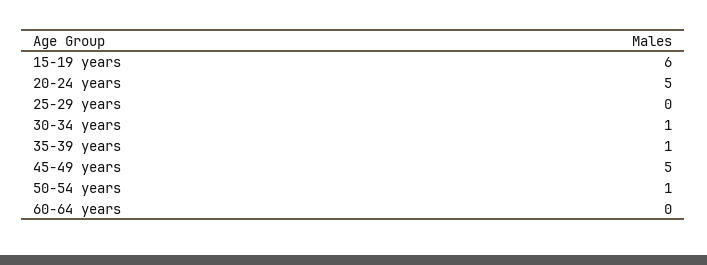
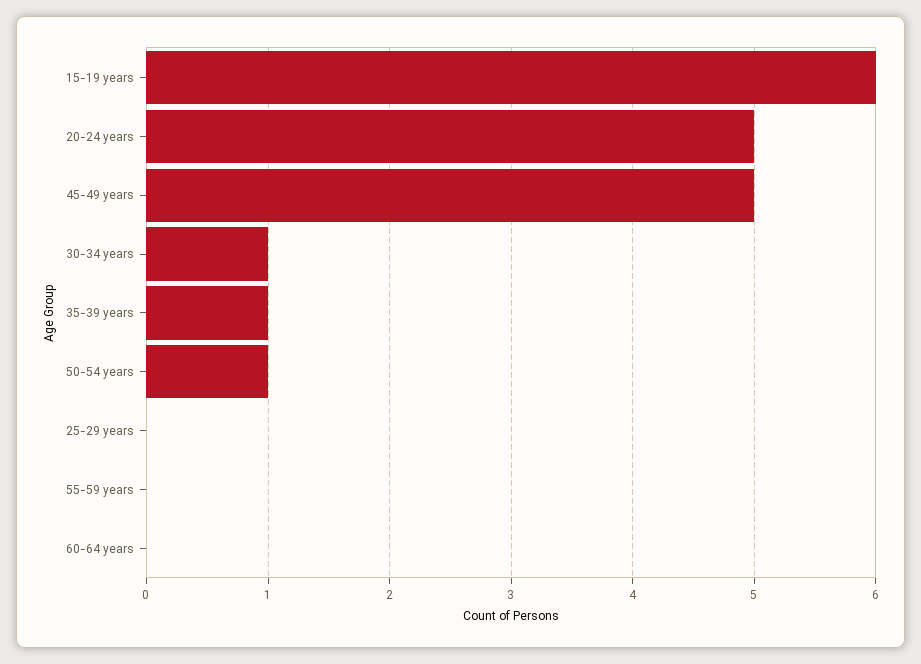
  {
    "15-19 years": 6,
    "20-24 years": 5,
    "25-29 years": 0,
    "30-34 years": 1,
    "35-39 years": 1,
    "45-49 years": 5,
    "50-54 years": 1,
-   "60-64 years": 0
+   "60-64 years": 0,
+   "55-59 years": 0
  }

